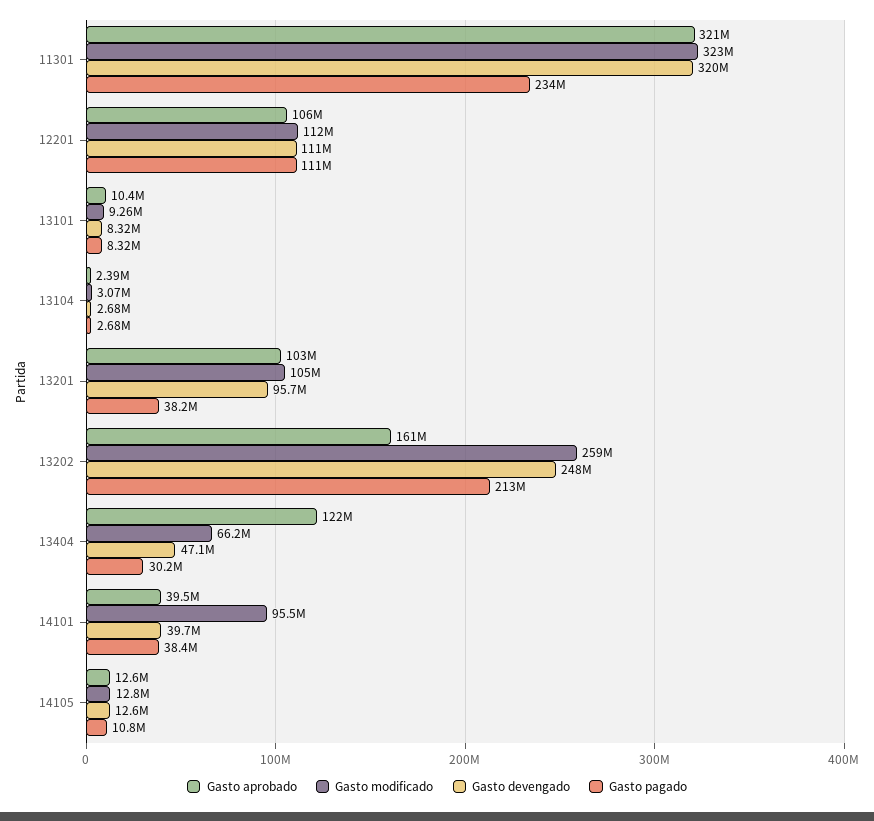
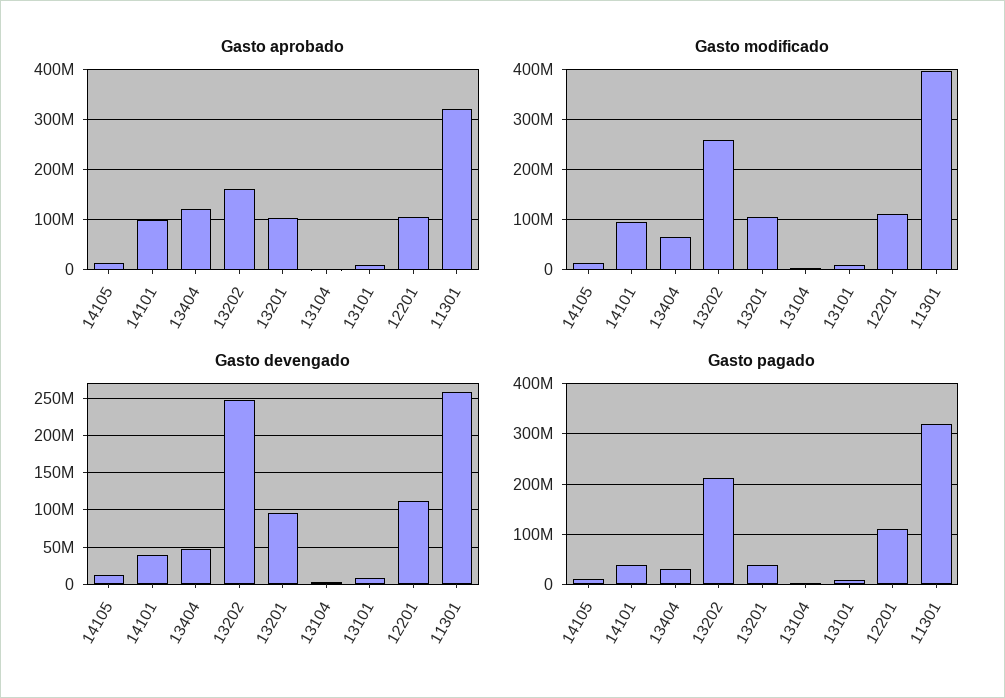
  {
    "Gasto aprobado": {
      "11301": 321000000,
      "12201": 106000000,
      "13101": 10400000,
      "13104": 2390000,
      "13201": 103000000,
      "13202": 161000000,
      "13404": 122000000,
-     "14101": 39500000,
+     "14101": 100000000,
      "14105": 12600000
    },
    "Gasto modificado": {
-     "11301": 323000000,
+     "11301": 400000000,
      "12201": 112000000,
      "13101": 9260000,
      "13104": 3070000,
      "13201": 105000000,
      "13202": 259000000,
      "13404": 66200000,
      "14101": 95500000,
      "14105": 12800000
    },
    "Gasto devengado": {
-     "11301": 320000000,
+     "11301": 260000000,
      "12201": 111000000,
      "13101": 8320000,
      "13104": 2680000,
      "13201": 95700000,
      "13202": 248000000,
      "13404": 47100000,
      "14101": 39700000,
      "14105": 12600000
    },
    "Gasto pagado": {
-     "11301": 234000000,
+     "11301": 320000000,
      "12201": 111000000,
      "13101": 8320000,
      "13104": 2680000,
      "13201": 38200000,
      "13202": 213000000,
      "13404": 30200000,
      "14101": 38400000,
      "14105": 10800000
    }
  }

